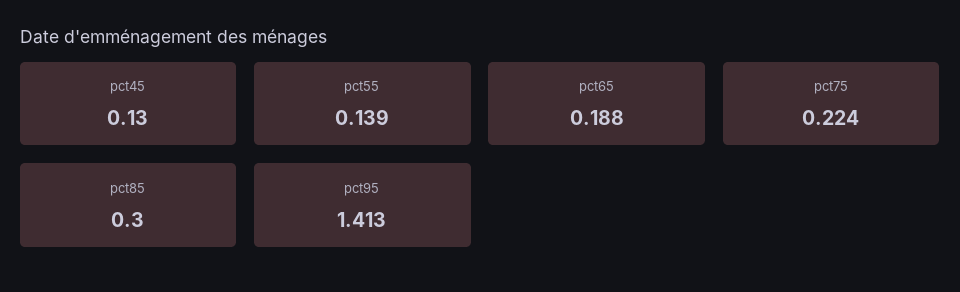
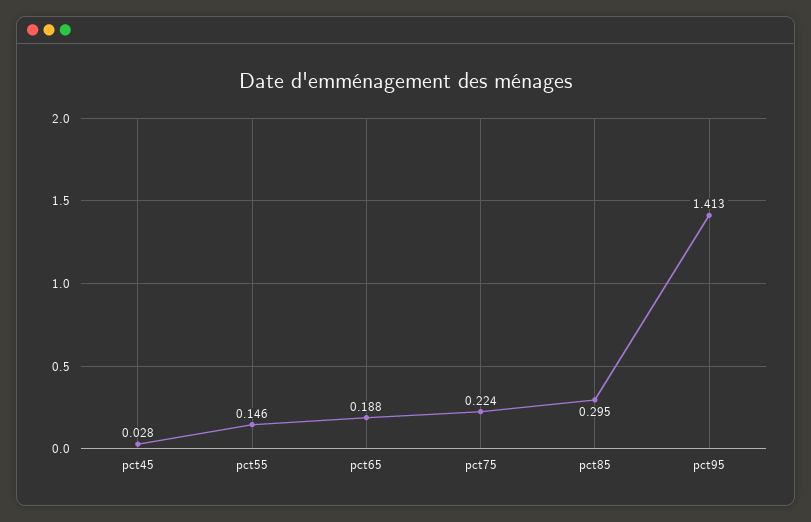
  {
-   "pct45": 0.13,
+   "pct45": 0.028,
-   "pct55": 0.139,
+   "pct55": 0.146,
    "pct65": 0.188,
    "pct75": 0.224,
-   "pct85": 0.3,
+   "pct85": 0.295,
    "pct95": 1.413
  }

